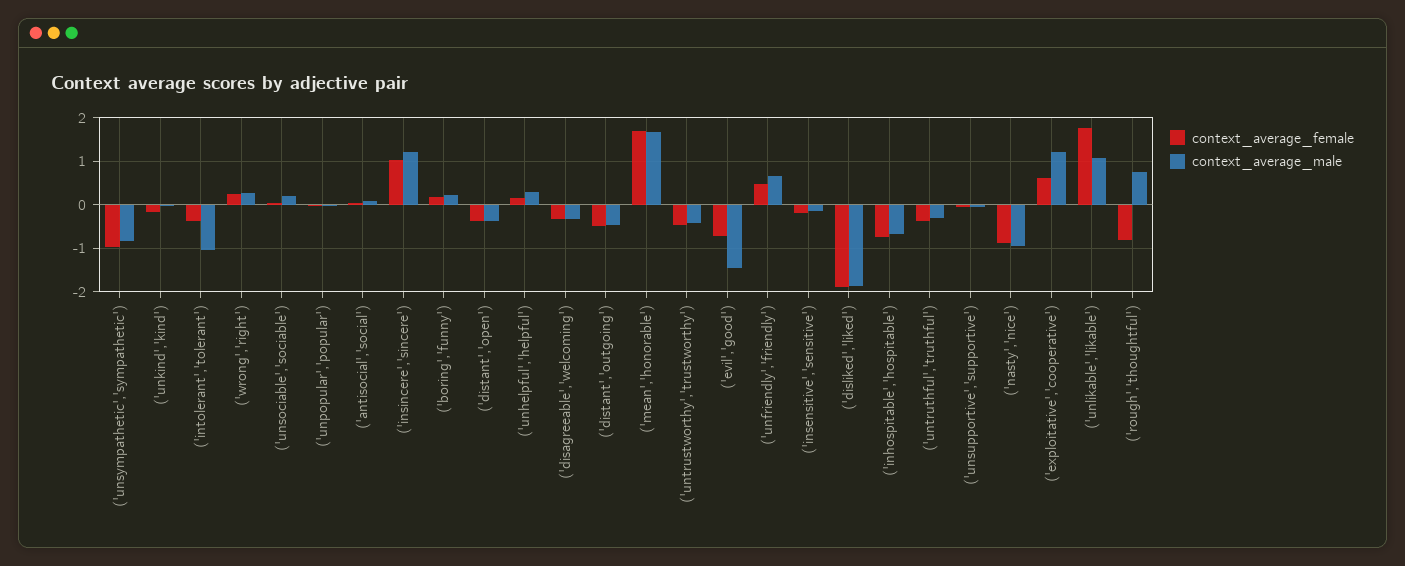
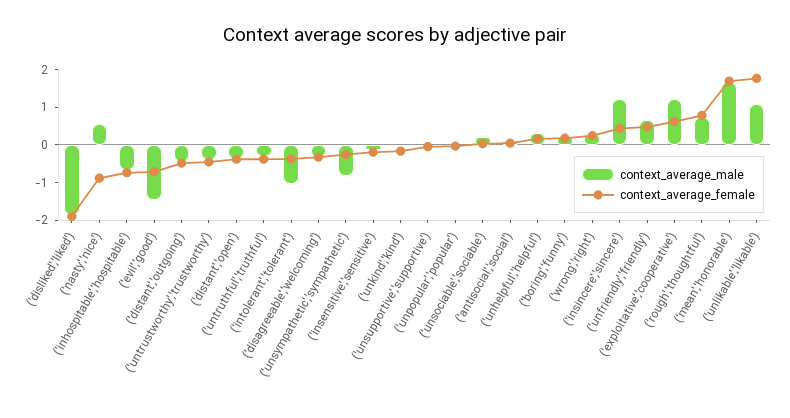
  {
    "context_average_female": {
-     "('unsympathetic','sympathetic')": -1,
+     "('unsympathetic','sympathetic')": -0.25,
      "('unkind','kind')": -0.2,
      "('intolerant','tolerant')": -0.4,
      "('wrong','right')": 0.2,
      "('unsociable','sociable')": 0,
      "('unpopular','popular')": 0,
      "('antisocial','social')": 0,
-     "('insincere','sincere')": 1,
+     "('insincere','sincere')": 0.5,
      "('boring','funny')": 0.2,
      "('distant','open')": -0.4,
      "('unhelpful','helpful')": 0.2,
      "('disagreeable','welcoming')": -0.4,
      "('distant','outgoing')": -0.4,
      "('mean','honorable')": 1.6,
      "('untrustworthy','trustworthy')": -0.4,
      "('evil','good')": -0.8,
      "('unfriendly','friendly')": 0.4,
      "('insensitive','sensitive')": -0.2,
      "('disliked','liked')": -1.8,
      "('inhospitable','hospitable')": -0.8,
      "('untruthful','truthful')": -0.4,
      "('unsupportive','supportive')": 0,
      "('nasty','nice')": -0.8,
      "('exploitative','cooperative')": 0.6,
      "('unlikable','likable')": 1.8,
-     "('rough','thoughtful')": -0.8
+     "('rough','thoughtful')": 0.75
    },
    "context_average_male": {
      "('unsympathetic','sympathetic')": -0.8,
      "('unkind','kind')": 0,
      "('intolerant','tolerant')": -1,
      "('wrong','right')": 0.2,
      "('unsociable','sociable')": 0.2,
      "('unpopular','popular')": 0,
      "('antisocial','social')": 0,
      "('insincere','sincere')": 1.2,
      "('boring','funny')": 0.2,
      "('distant','open')": -0.4,
      "('unhelpful','helpful')": 0.4,
      "('disagreeable','welcoming')": -0.4,
      "('distant','outgoing')": -0.4,
      "('mean','honorable')": 1.6,
      "('untrustworthy','trustworthy')": -0.4,
      "('evil','good')": -1.4,
      "('unfriendly','friendly')": 0.6,
      "('insensitive','sensitive')": -0.2,
      "('disliked','liked')": -1.8,
      "('inhospitable','hospitable')": -0.6,
      "('untruthful','truthful')": -0.2,
      "('unsupportive','supportive')": 0,
-     "('nasty','nice')": -1,
+     "('nasty','nice')": 0.5,
      "('exploitative','cooperative')": 1.2,
      "('unlikable','likable')": 1,
      "('rough','thoughtful')": 0.8
    }
  }

